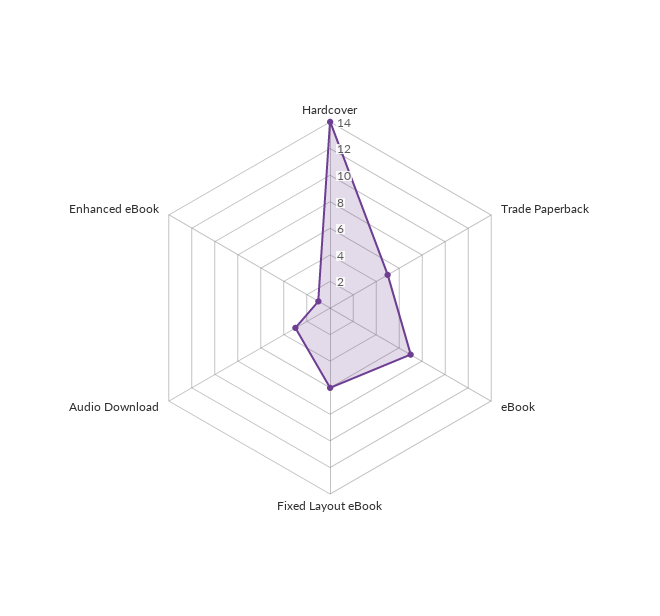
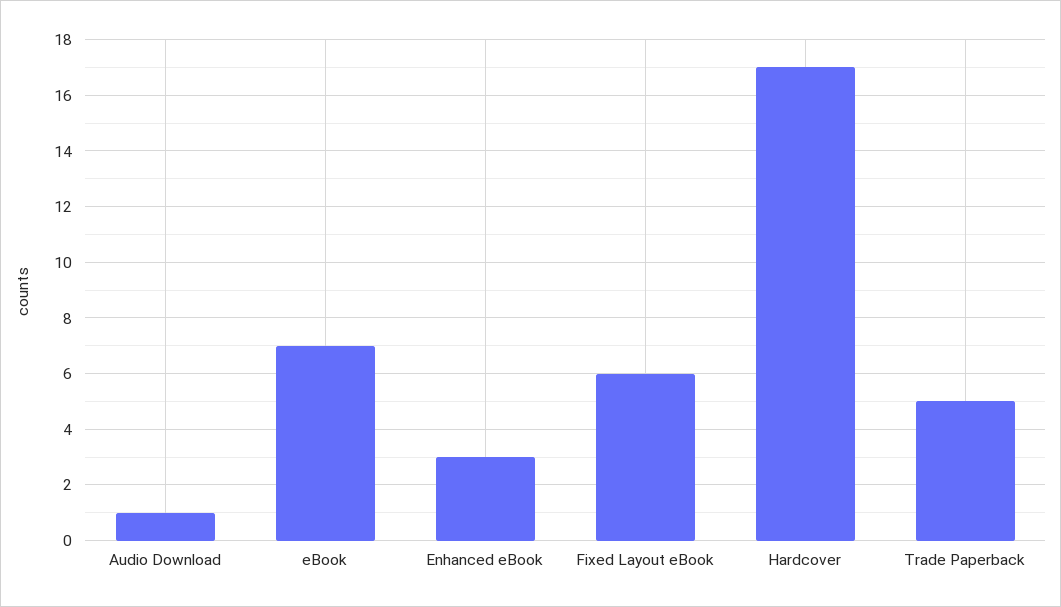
  {
-   "Hardcover": 14,
+   "Hardcover": 17,
    "Trade Paperback": 5,
    "eBook": 7,
    "Fixed Layout eBook": 6,
-   "Audio Download": 3,
+   "Audio Download": 1,
-   "Enhanced eBook": 1
+   "Enhanced eBook": 3
  }

